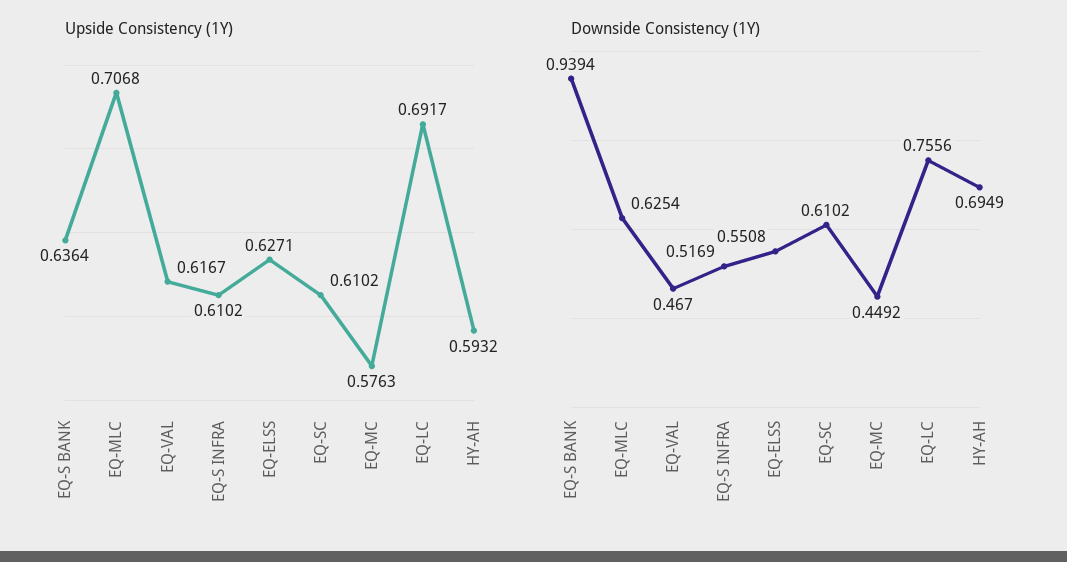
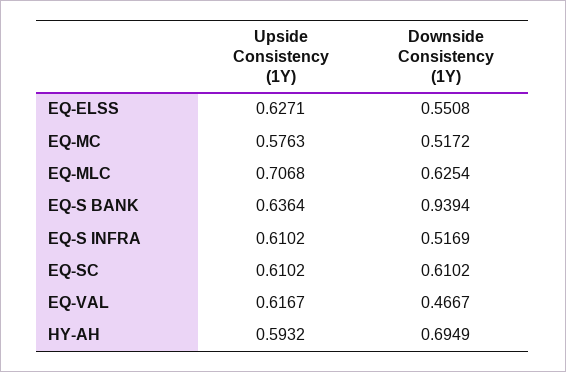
  {
    "Upside Consistency (1Y)": {
      "EQ-S BANK": 0.6364,
      "EQ-MLC": 0.7068,
      "EQ-VAL": 0.6167,
      "EQ-S INFRA": 0.6102,
      "EQ-ELSS": 0.6271,
      "EQ-SC": 0.6102,
      "EQ-MC": 0.5763,
-     "EQ-LC": 0.6917,
      "HY-AH": 0.5932
    },
    "Downside Consistency (1Y)": {
      "EQ-S BANK": 0.9394,
      "EQ-MLC": 0.6254,
-     "EQ-VAL": 0.467,
+     "EQ-VAL": 0.4667,
      "EQ-S INFRA": 0.5169,
      "EQ-ELSS": 0.5508,
      "EQ-SC": 0.6102,
-     "EQ-MC": 0.4492,
+     "EQ-MC": 0.5172,
-     "EQ-LC": 0.7556,
      "HY-AH": 0.6949
    }
  }

